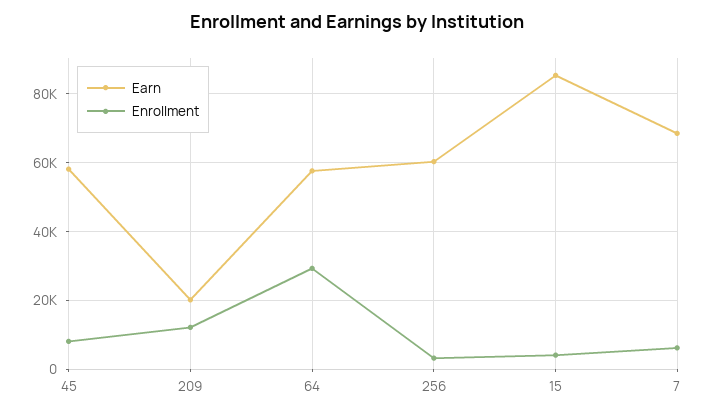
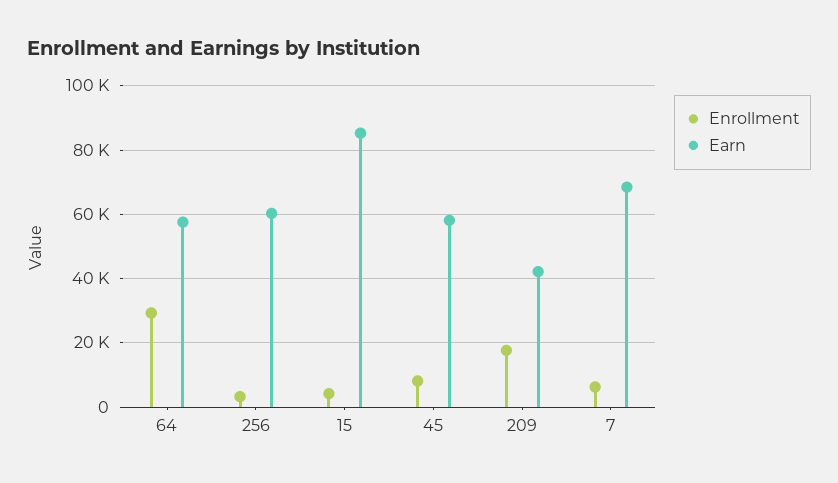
  {
    "Earn": {
      "45": 58000,
-     "209": 20000,
+     "209": 42000,
      "64": 58000,
      "256": 60000,
      "15": 86000,
      "7": 68000
    },
    "Enrollment": {
      "45": 8000,
-     "209": 12000,
+     "209": 18000,
      "64": 30000,
      "256": 4000,
      "15": 4000,
      "7": 6000
    }
  }

